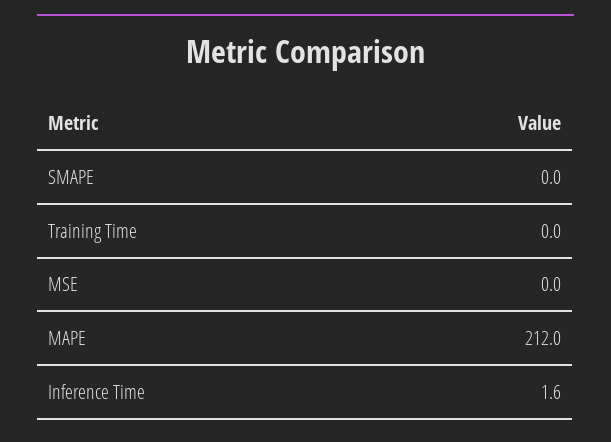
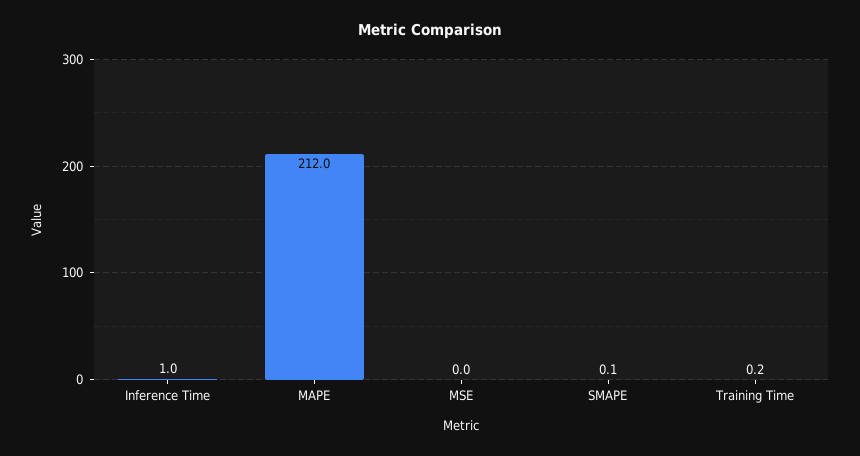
  {
-   "SMAPE": 0,
+   "SMAPE": 0.1,
-   "Training Time": 0,
+   "Training Time": 0.2,
    "MSE": 0,
    "MAPE": 212,
-   "Inference Time": 1.6
+   "Inference Time": 1
  }

